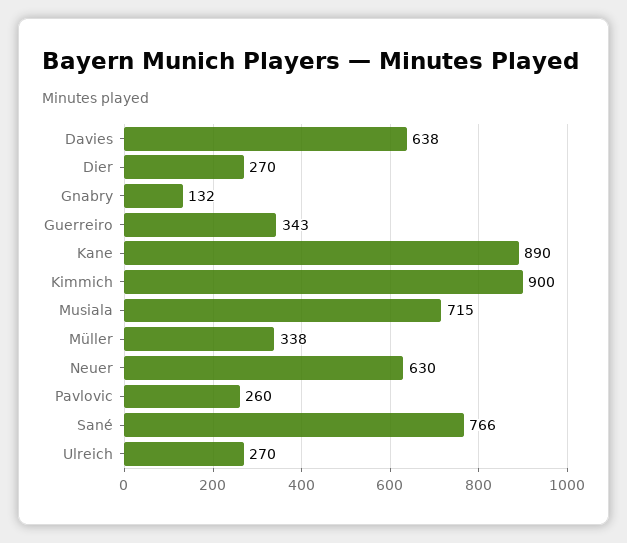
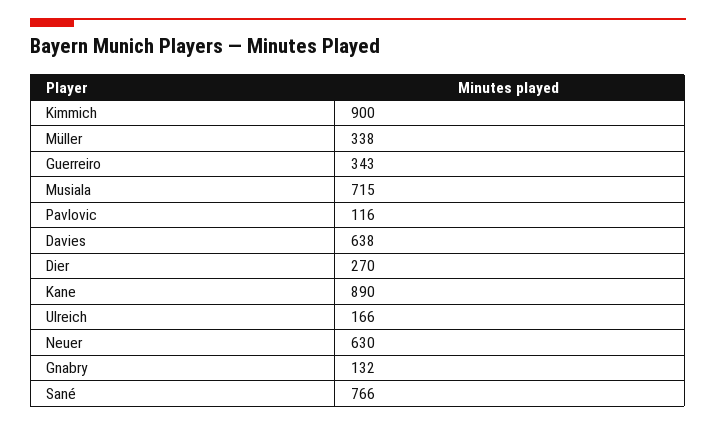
  {
    "Davies": 638,
    "Dier": 270,
    "Gnabry": 132,
    "Guerreiro": 343,
    "Kane": 890,
    "Kimmich": 900,
    "Musiala": 715,
    "Müller": 338,
    "Neuer": 630,
-   "Pavlovic": 260,
+   "Pavlovic": 116,
    "Sané": 766,
-   "Ulreich": 270
+   "Ulreich": 166
  }

